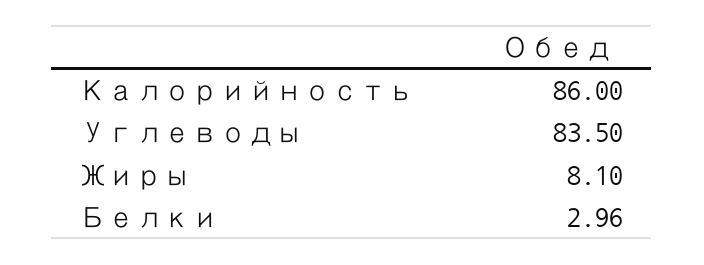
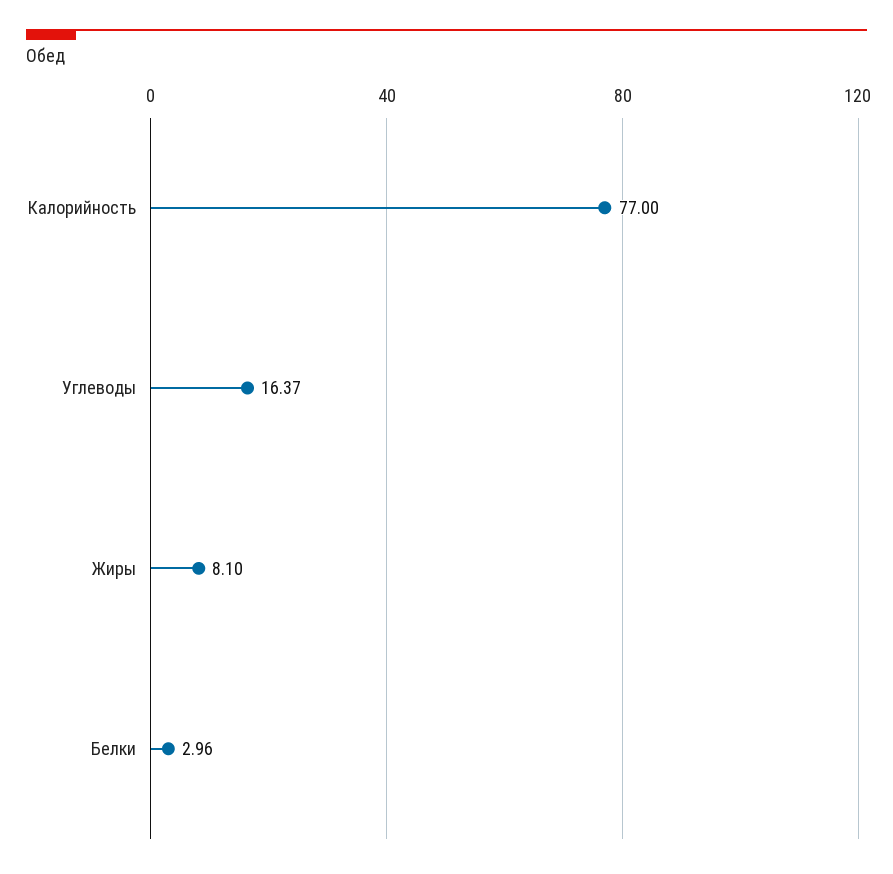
  {
-   "Калорийность": 86,
+   "Калорийность": 77,
-   "Углеводы": 83.5,
+   "Углеводы": 16.37,
    "Жиры": 8.1,
    "Белки": 2.96
  }

